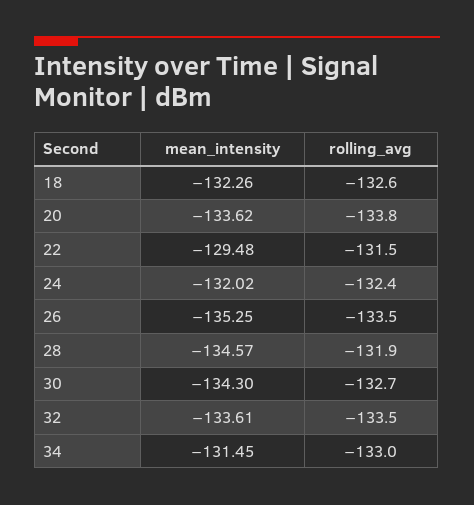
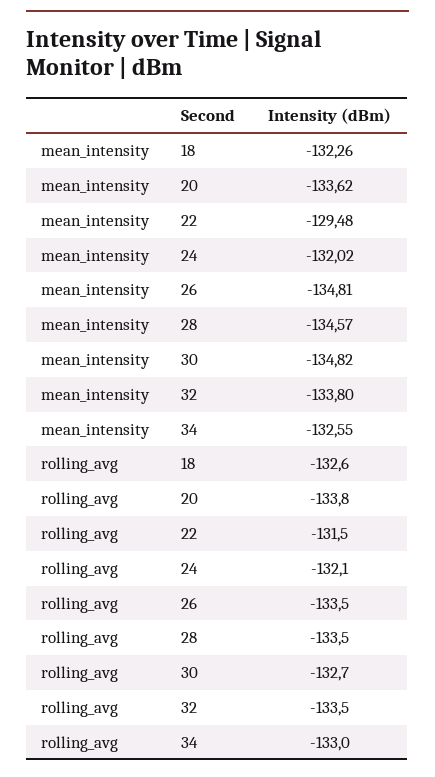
  {
    "mean_intensity": {
      "18": -132.26,
      "20": -133.62,
      "22": -129.48,
      "24": -132.02,
-     "26": -135.25,
+     "26": -134.81,
      "28": -134.57,
-     "30": -134.3,
+     "30": -134.82,
-     "32": -133.61,
+     "32": -133.8,
-     "34": -131.45
+     "34": -132.55
    },
    "rolling_avg": {
      "18": -132.6,
      "20": -133.8,
      "22": -131.5,
-     "24": -132.4,
+     "24": -132.1,
      "26": -133.5,
-     "28": -131.9,
+     "28": -133.5,
      "30": -132.7,
      "32": -133.5,
      "34": -133
    }
  }

